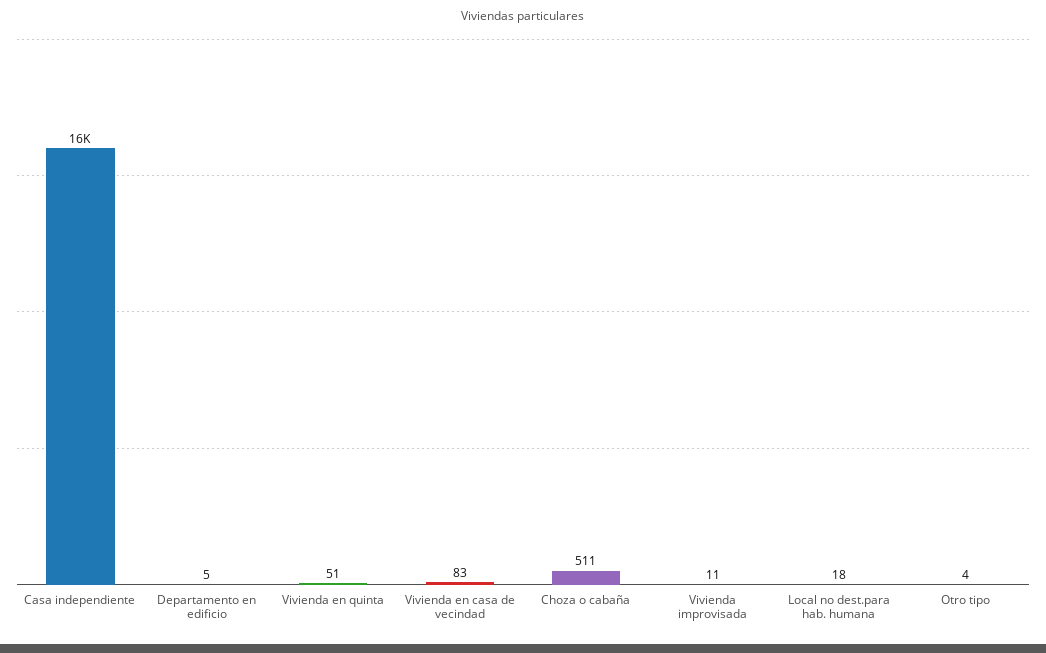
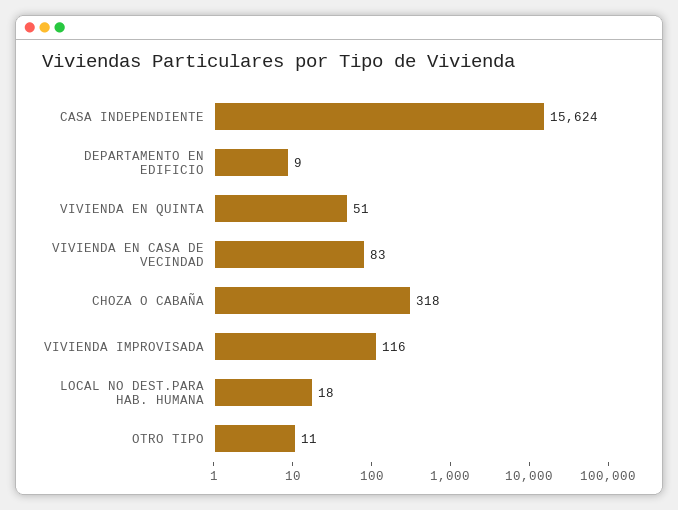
  {
    "Casa independiente": 15624,
-   "Departamento en edificio": 5,
+   "Departamento en edificio": 9,
    "Vivienda en quinta": 51,
    "Vivienda en casa de vecindad": 83,
-   "Choza o cabaña": 511,
+   "Choza o cabaña": 318,
-   "Vivienda improvisada": 11,
+   "Vivienda improvisada": 116,
    "Local no dest.para hab. humana": 18,
-   "Otro tipo": 4
+   "Otro tipo": 11
  }

